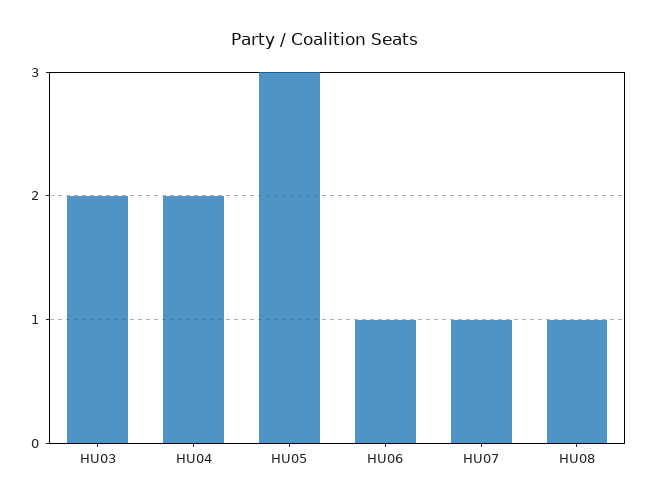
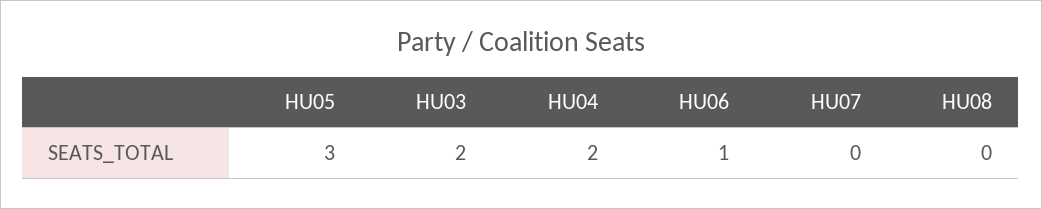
  {
    "HU03": 2,
    "HU04": 2,
    "HU05": 3,
    "HU06": 1,
-   "HU07": 1,
+   "HU07": 0,
-   "HU08": 1
+   "HU08": 0
  }

